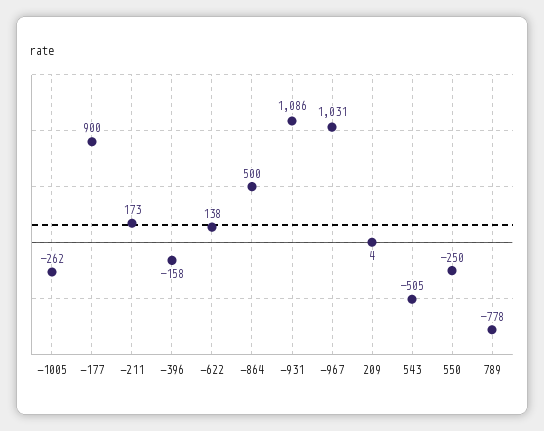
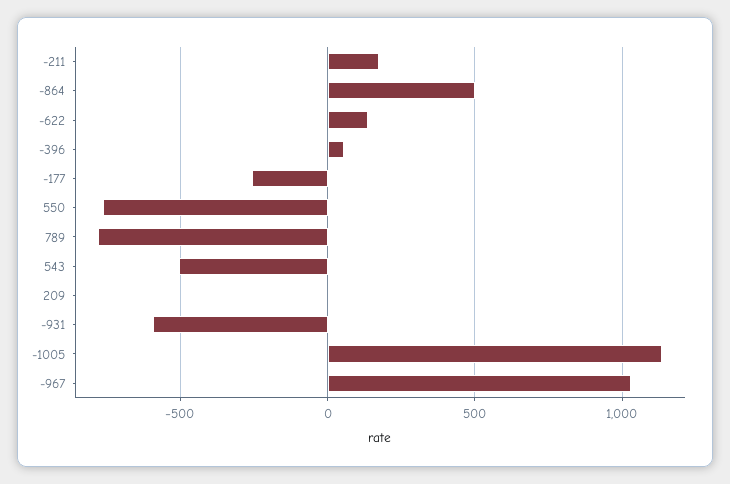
  {
-   "-1005": -262,
+   "-1005": 1150,
-   "-177": 900,
+   "-177": -250,
    "-211": 173,
-   "-396": -158,
+   "-396": 50,
    "-622": 138,
    "-864": 500,
-   "-931": 1086,
+   "-931": -600,
    "-967": 1031,
    "209": 4,
    "543": -505,
-   "550": -250,
+   "550": -750,
    "789": -778
  }

